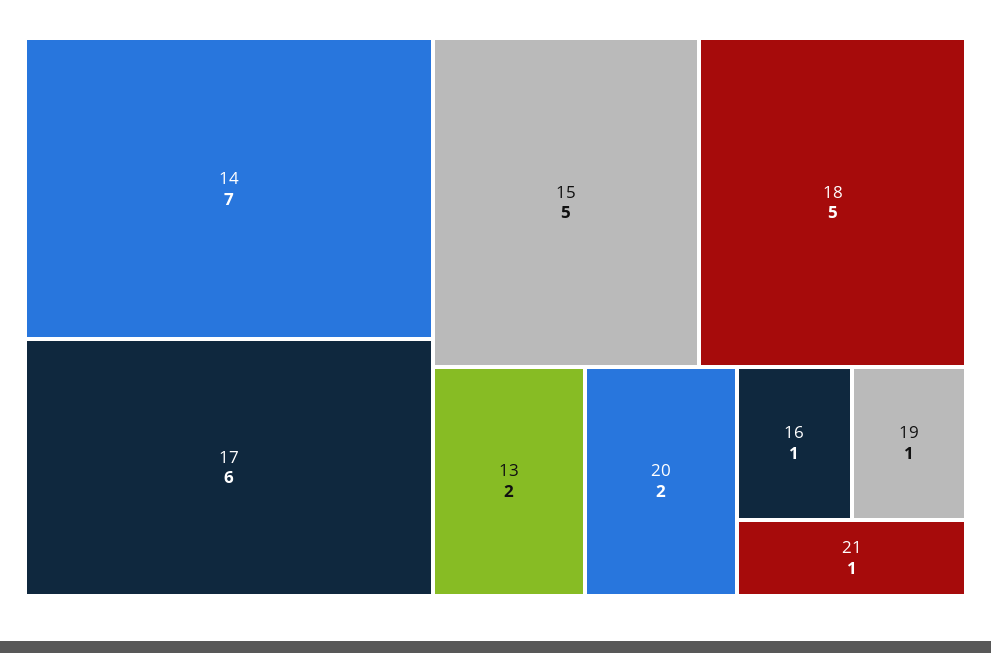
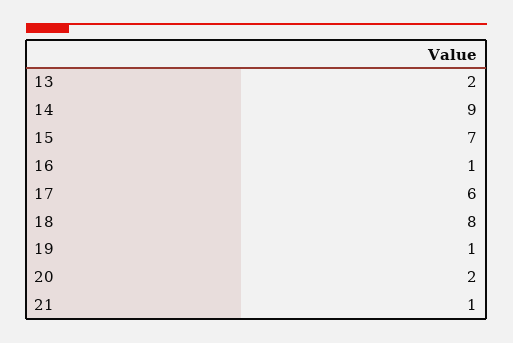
  {
-   "14": 7,
+   "14": 9,
    "17": 6,
-   "15": 5,
+   "15": 7,
-   "18": 5,
+   "18": 8,
    "13": 2,
    "20": 2,
    "16": 1,
    "19": 1,
    "21": 1
  }

